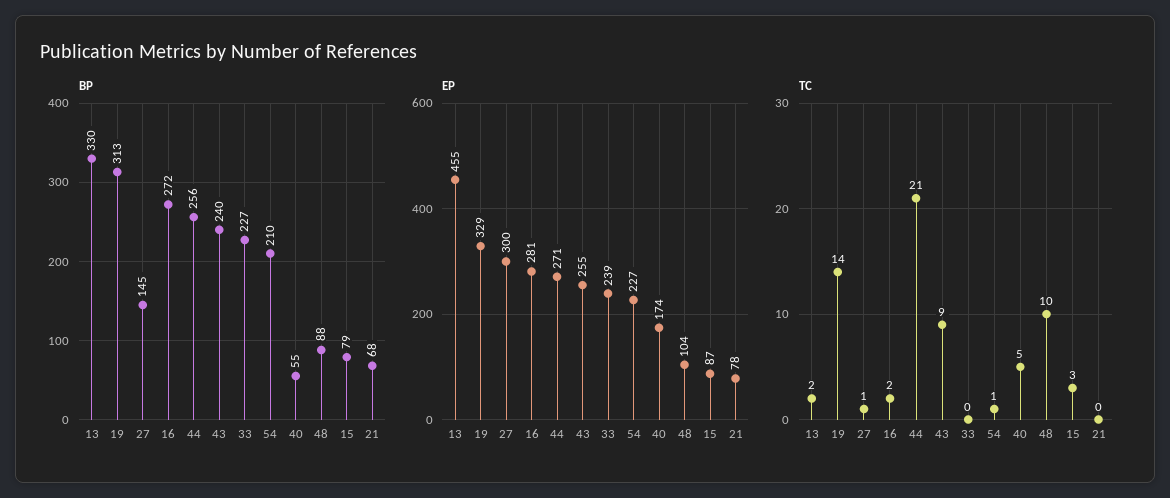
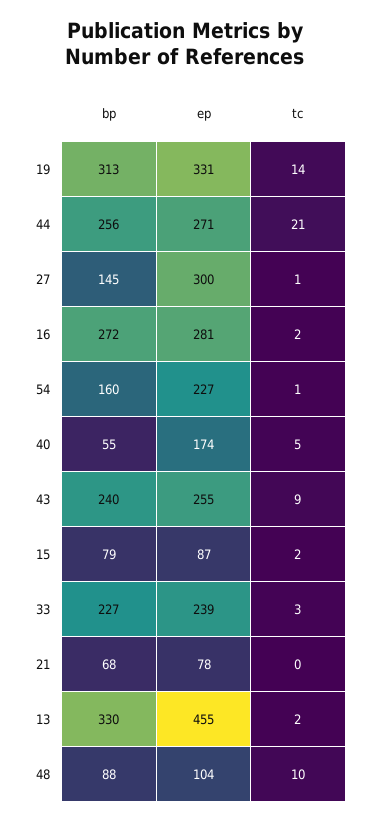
  {
    "BP": {
      "13": 330,
      "19": 313,
      "27": 145,
      "16": 272,
      "44": 256,
      "43": 240,
      "33": 227,
-     "54": 210,
+     "54": 160,
      "40": 55,
      "48": 88,
      "15": 79,
      "21": 68
    },
    "EP": {
      "13": 455,
-     "19": 329,
+     "19": 331,
      "27": 300,
      "16": 281,
      "44": 271,
      "43": 255,
      "33": 239,
      "54": 227,
      "40": 174,
      "48": 104,
      "15": 87,
      "21": 78
    },
    "TC": {
      "13": 2,
      "19": 14,
      "27": 1,
      "16": 2,
      "44": 21,
      "43": 9,
-     "33": 0,
+     "33": 3,
      "54": 1,
      "40": 5,
      "48": 10,
-     "15": 3,
+     "15": 2,
      "21": 0
    }
  }

